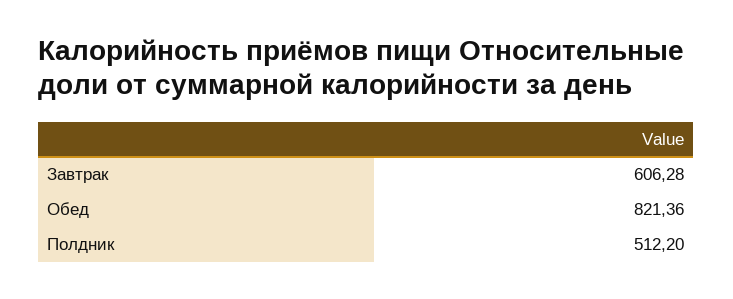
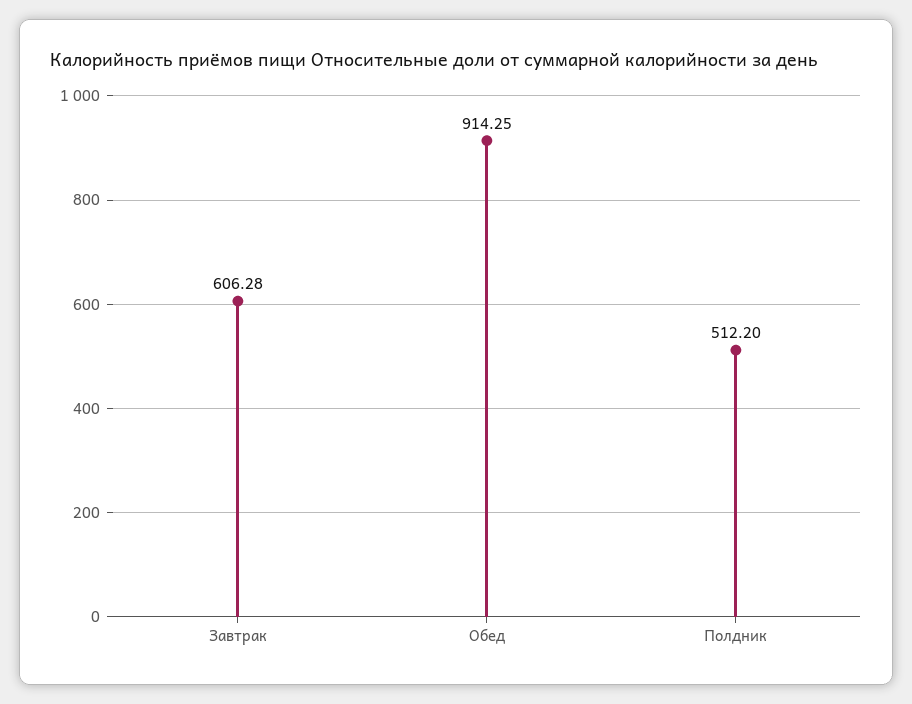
  {
    "Завтрак": 606.28,
-   "Обед": 821.36,
+   "Обед": 914.25,
    "Полдник": 512.2
  }

